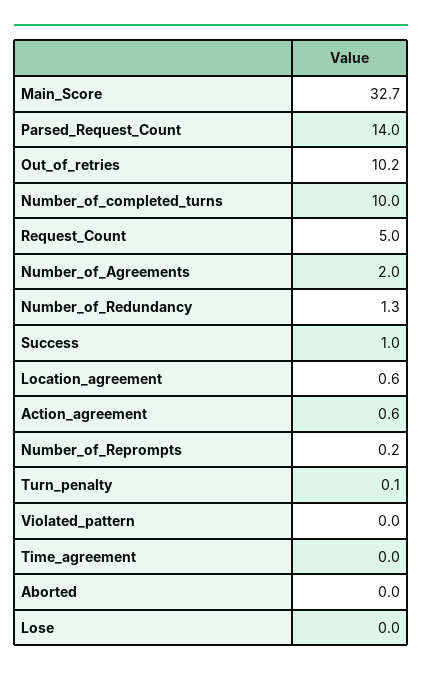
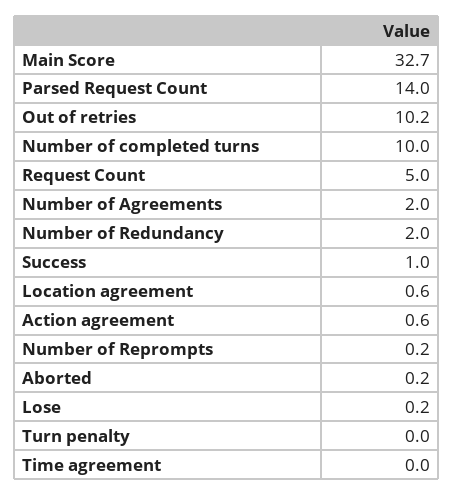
  {
    "Main_Score": 32.7,
    "Parsed_Request_Count": 14,
    "Out_of_retries": 10.2,
    "Number_of_completed_turns": 10,
    "Request_Count": 5,
    "Number_of_Agreements": 2,
-   "Number_of_Redundancy": 1.3,
+   "Number_of_Redundancy": 2,
    "Success": 1,
    "Location_agreement": 0.6,
    "Action_agreement": 0.6,
    "Number_of_Reprompts": 0.2,
-   "Turn_penalty": 0.1,
+   "Turn_penalty": 0,
-   "Violated_pattern": 0,
    "Time_agreement": 0,
-   "Aborted": 0,
+   "Aborted": 0.2,
-   "Lose": 0
+   "Lose": 0.2
  }

